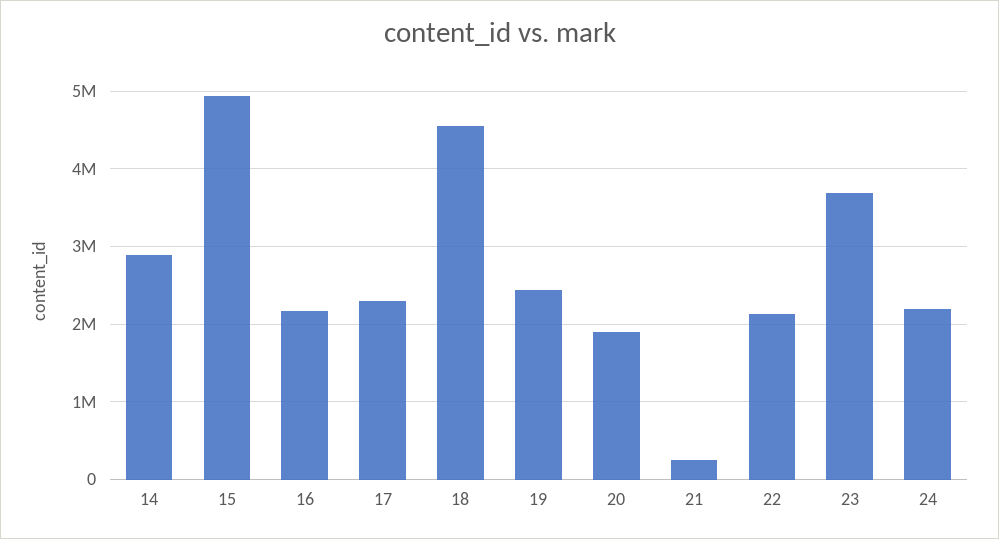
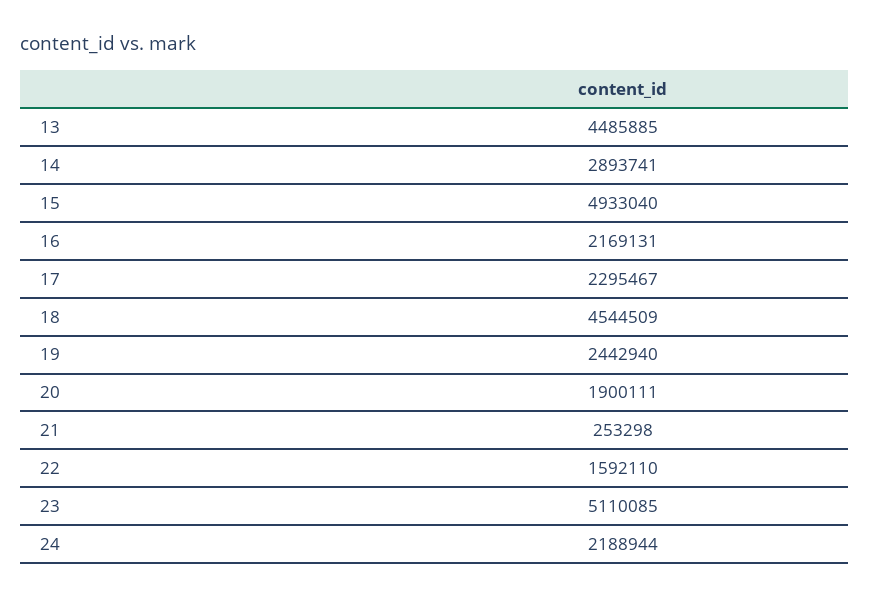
  {
    "14": 2893741,
    "15": 4933040,
    "16": 2169131,
    "17": 2295467,
    "18": 4544509,
    "19": 2442940,
    "20": 1900111,
    "21": 253298,
-   "22": 2100000,
+   "22": 1592110,
-   "23": 3700000,
+   "23": 5110085,
-   "24": 2188944
+   "24": 2188944,
+   "13": 4485885
  }

